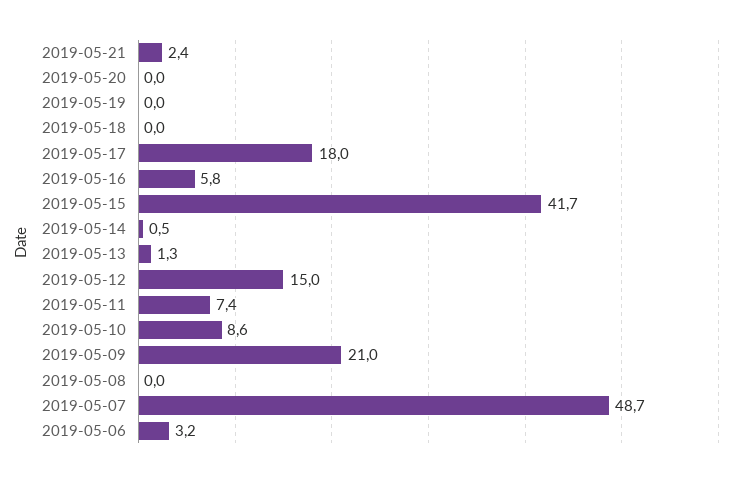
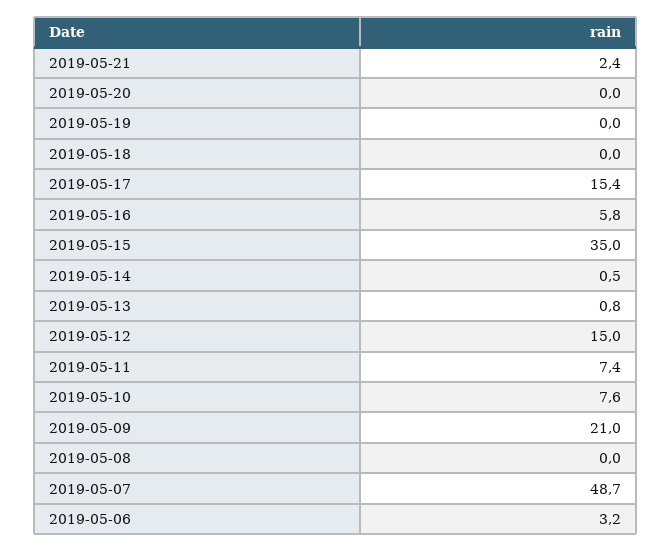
  {
    "2019-05-21": 2.4,
    "2019-05-20": 0,
    "2019-05-19": 0,
    "2019-05-18": 0,
-   "2019-05-17": 18,
+   "2019-05-17": 15.4,
    "2019-05-16": 5.8,
-   "2019-05-15": 41.7,
+   "2019-05-15": 35,
    "2019-05-14": 0.5,
-   "2019-05-13": 1.3,
+   "2019-05-13": 0.8,
    "2019-05-12": 15,
    "2019-05-11": 7.4,
-   "2019-05-10": 8.6,
+   "2019-05-10": 7.6,
    "2019-05-09": 21,
    "2019-05-08": 0,
    "2019-05-07": 48.7,
    "2019-05-06": 3.2
  }

